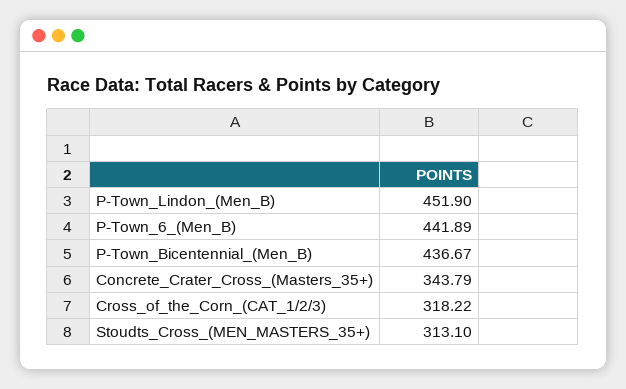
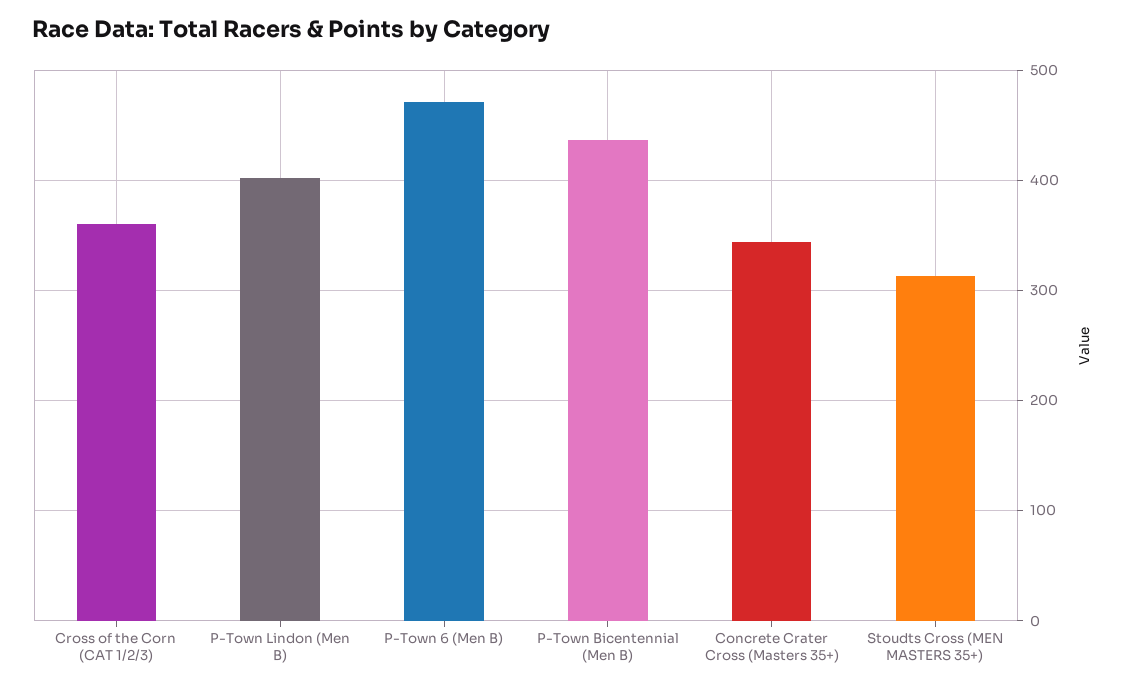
  {
-   "P-Town_Lindon_(Men_B)": 451.9,
+   "P-Town_Lindon_(Men_B)": 400,
-   "P-Town_6_(Men_B)": 441.89,
+   "P-Town_6_(Men_B)": 470,
    "P-Town_Bicentennial_(Men_B)": 436.67,
    "Concrete_Crater_Cross_(Masters_35+)": 343.79,
-   "Cross_of_the_Corn_(CAT_1/2/3)": 318.22,
+   "Cross_of_the_Corn_(CAT_1/2/3)": 360,
    "Stoudts_Cross_(MEN_MASTERS_35+)": 313.1
  }

